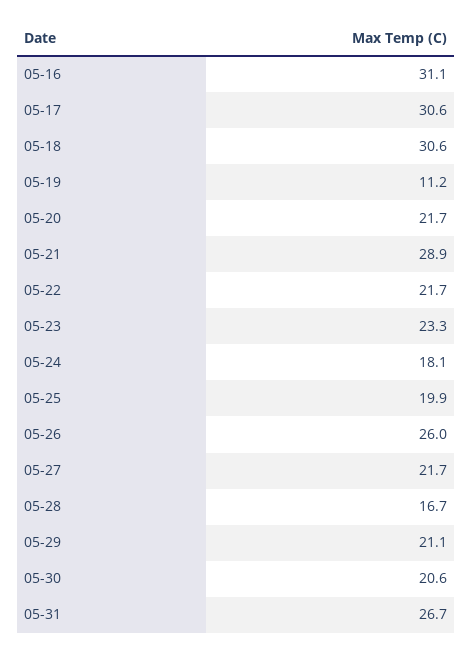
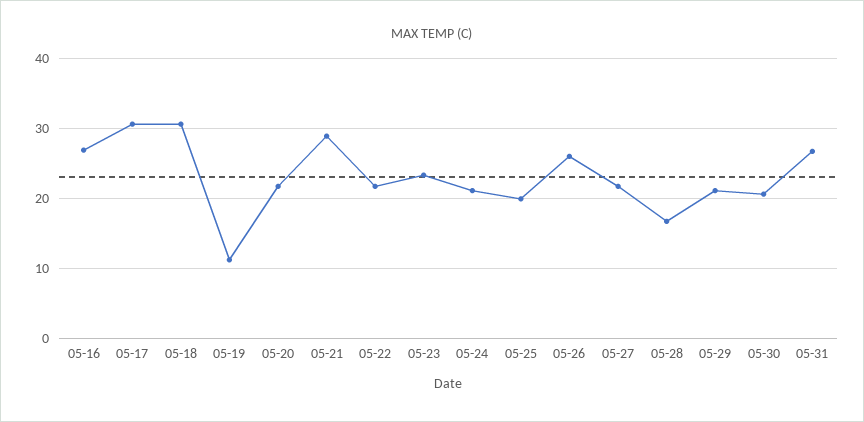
  {
-   "05-16": 31.1,
+   "05-16": 27,
    "05-17": 30.6,
    "05-18": 30.6,
    "05-19": 11.2,
    "05-20": 21.7,
    "05-21": 28.9,
    "05-22": 21.7,
    "05-23": 23.3,
-   "05-24": 18.1,
+   "05-24": 21,
    "05-25": 19.9,
    "05-26": 26,
    "05-27": 21.7,
    "05-28": 16.7,
    "05-29": 21.1,
    "05-30": 20.6,
    "05-31": 26.7
  }

